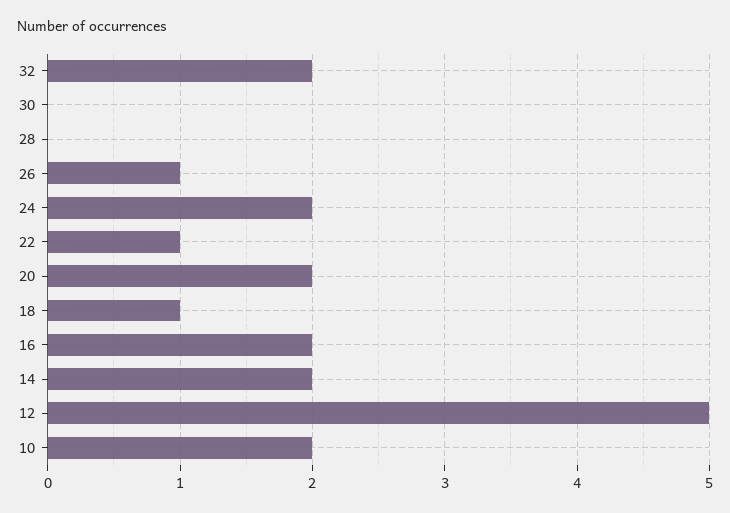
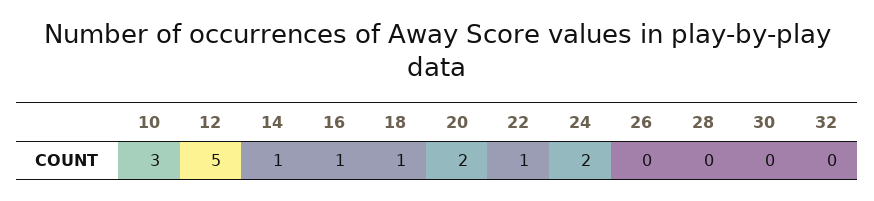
  {
-   "32": 2,
+   "32": 0,
    "30": 0,
    "28": 0,
-   "26": 1,
+   "26": 0,
    "24": 2,
    "22": 1,
    "20": 2,
    "18": 1,
-   "16": 2,
+   "16": 1,
-   "14": 2,
+   "14": 1,
    "12": 5,
-   "10": 2
+   "10": 3
  }

